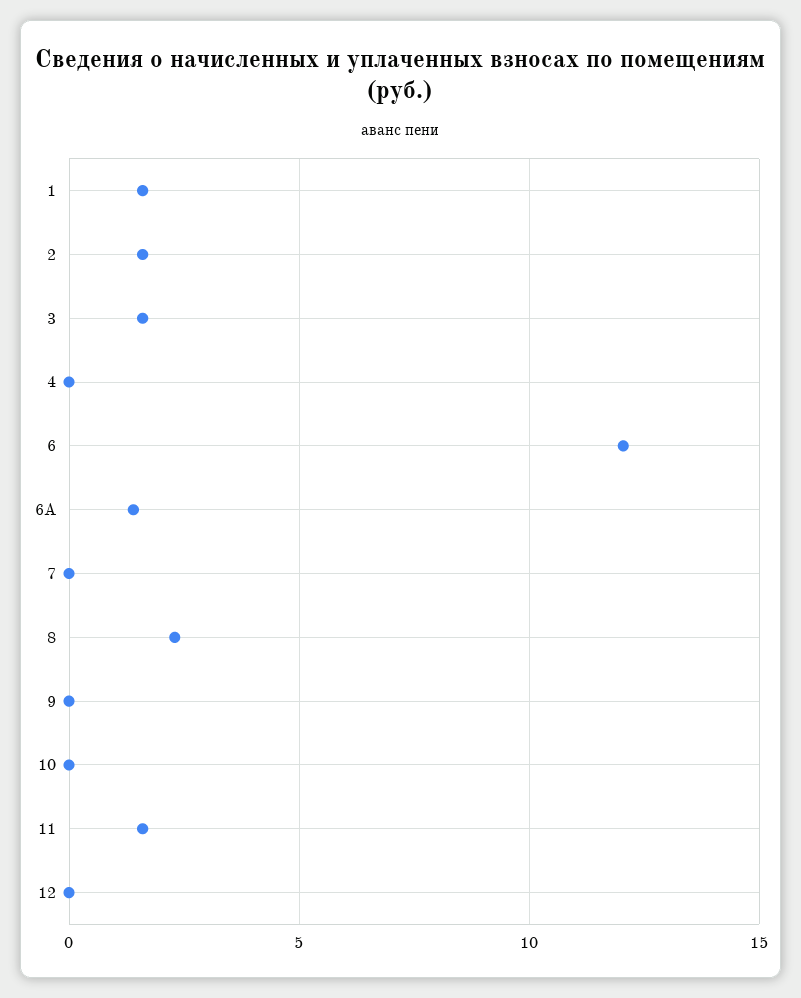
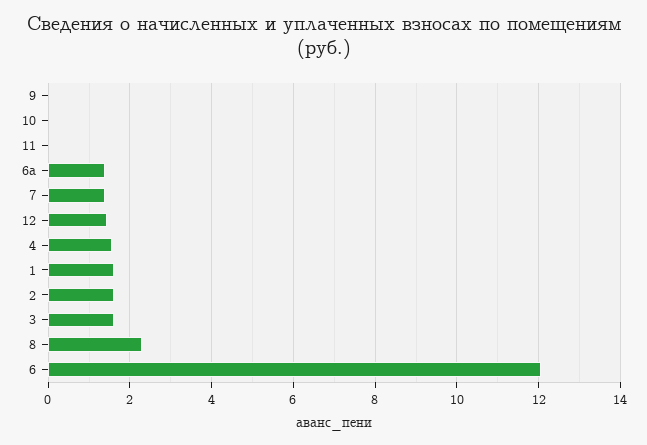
  {
    "1": 1.6,
    "2": 1.6,
    "3": 1.6,
-   "4": 0,
+   "4": 1.6,
    "6": 12,
    "6A": 1.4,
-   "7": 0,
+   "7": 1.4,
    "8": 2.4,
    "9": 0,
    "10": 0,
-   "11": 1.5,
+   "11": 0,
-   "12": 0
+   "12": 1.4
  }

